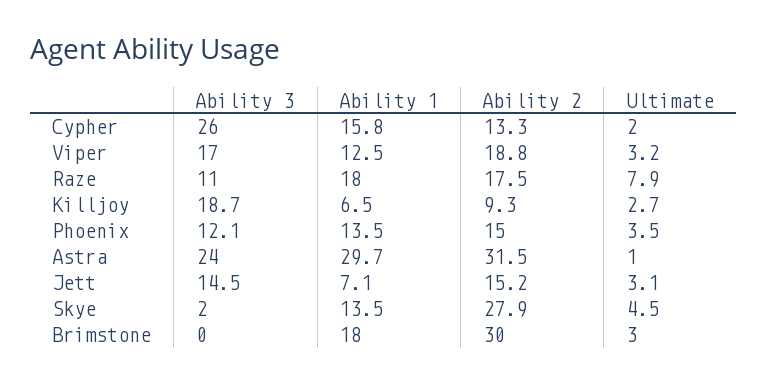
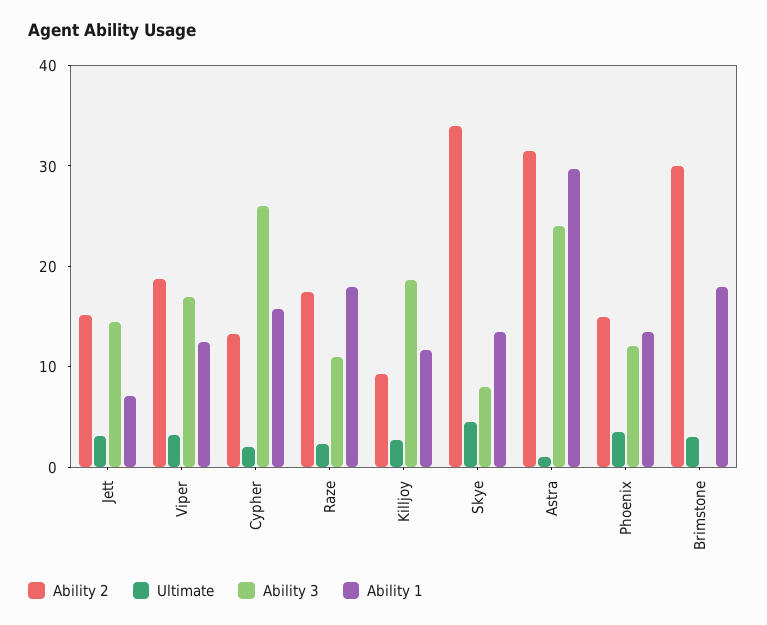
  {
    "Ability 3": {
      "Cypher": 26,
      "Viper": 17,
      "Raze": 11,
      "Killjoy": 18.7,
      "Phoenix": 12.1,
      "Astra": 24,
      "Jett": 14.5,
-     "Skye": 2,
+     "Skye": 8,
      "Brimstone": 0
    },
    "Ability 1": {
      "Cypher": 15.8,
      "Viper": 12.5,
      "Raze": 18,
-     "Killjoy": 6.5,
+     "Killjoy": 12,
      "Phoenix": 13.5,
      "Astra": 29.7,
      "Jett": 7.1,
      "Skye": 13.5,
      "Brimstone": 18
    },
    "Ability 2": {
      "Cypher": 13.3,
      "Viper": 18.8,
      "Raze": 17.5,
      "Killjoy": 9.3,
      "Phoenix": 15,
      "Astra": 31.5,
      "Jett": 15.2,
-     "Skye": 27.9,
+     "Skye": 34,
      "Brimstone": 30
    },
    "Ultimate": {
      "Cypher": 2,
      "Viper": 3.2,
-     "Raze": 7.9,
+     "Raze": 2,
      "Killjoy": 2.7,
      "Phoenix": 3.5,
      "Astra": 1,
      "Jett": 3.1,
      "Skye": 4.5,
      "Brimstone": 3
    }
  }

